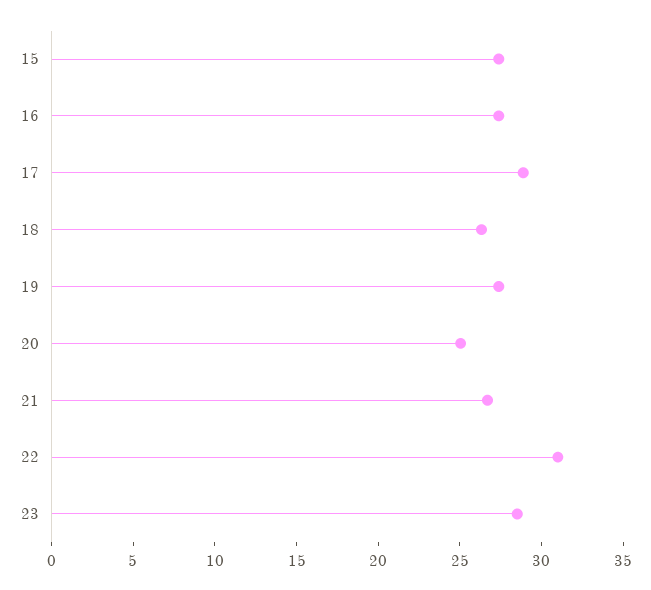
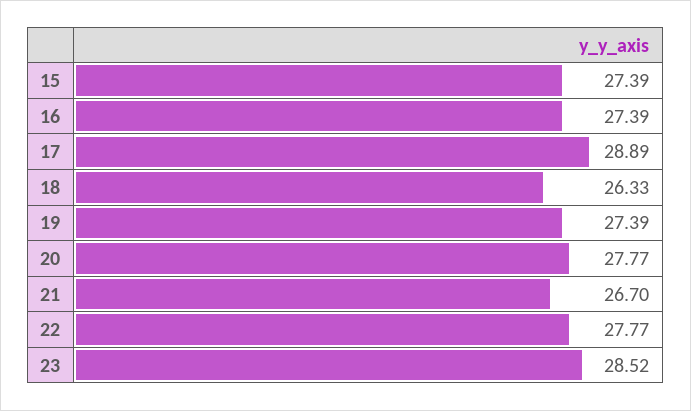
  {
    "15": 27.39,
    "16": 27.39,
    "17": 28.89,
    "18": 26.33,
    "19": 27.39,
-   "20": 25,
+   "20": 27.77,
    "21": 26.7,
-   "22": 31,
+   "22": 27.77,
    "23": 28.52
  }

